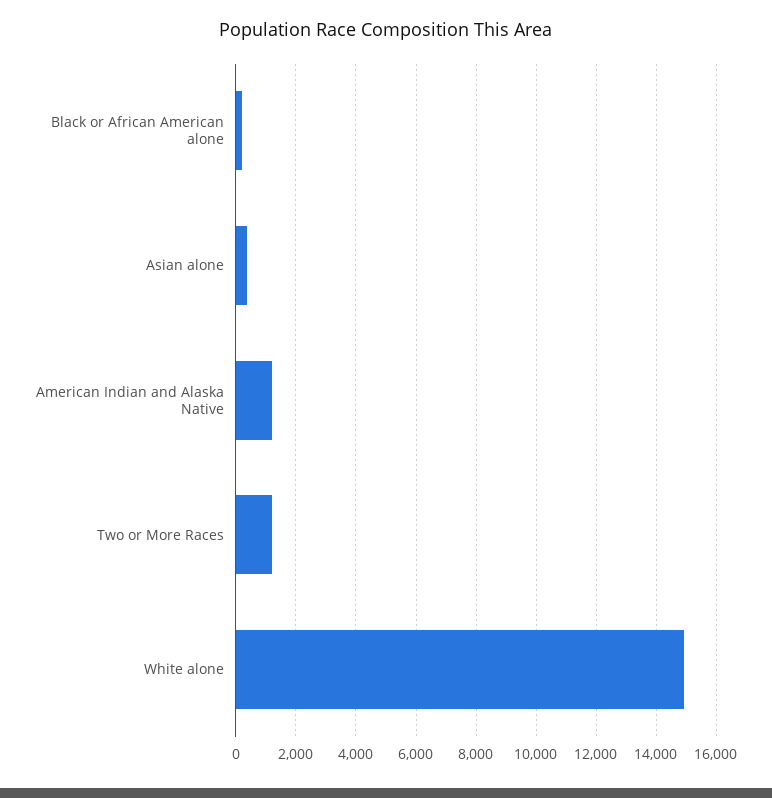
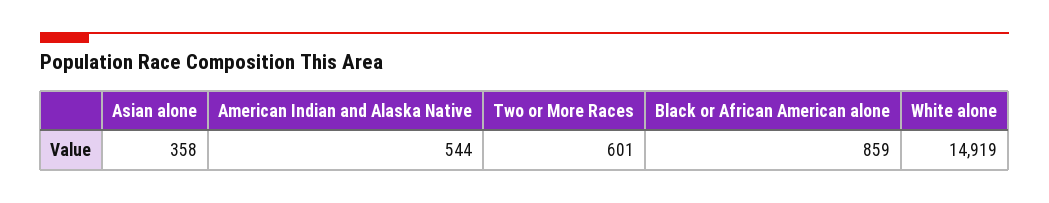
  {
-   "Black or African American alone": 200,
+   "Black or African American alone": 859,
    "Asian alone": 358,
-   "American Indian and Alaska Native": 1200,
+   "American Indian and Alaska Native": 544,
-   "Two or More Races": 1200,
+   "Two or More Races": 601,
    "White alone": 14919
  }

